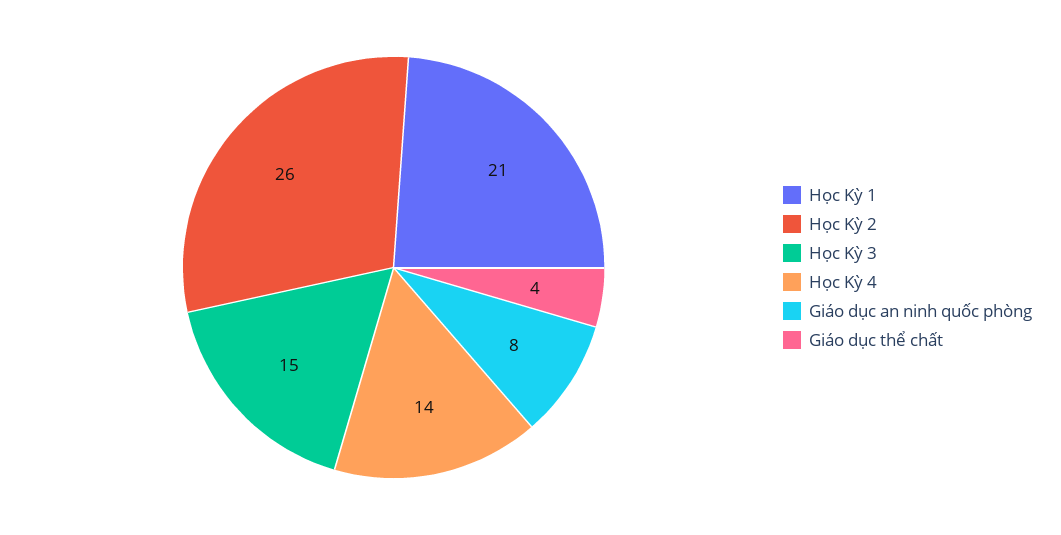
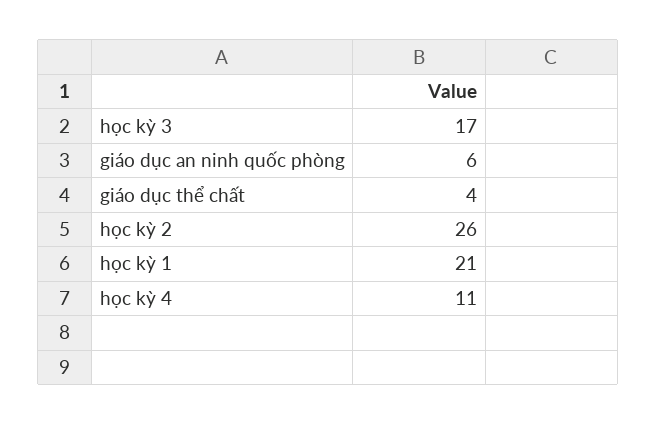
  {
    "Học Kỳ 1": 21,
    "Học Kỳ 2": 26,
-   "Học Kỳ 3": 15,
+   "Học Kỳ 3": 17,
-   "Học Kỳ 4": 14,
+   "Học Kỳ 4": 11,
-   "Giáo dục an ninh quốc phòng": 8,
+   "Giáo dục an ninh quốc phòng": 6,
    "Giáo dục thể chất": 4
  }

